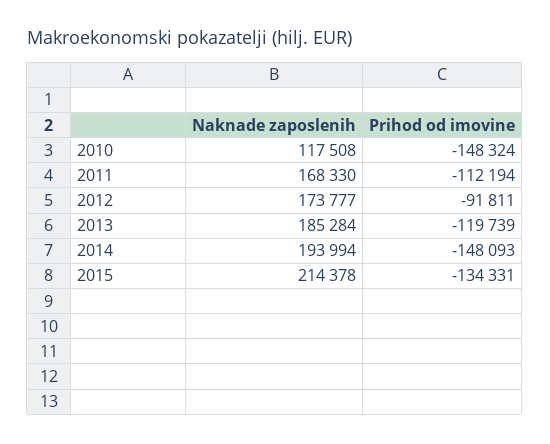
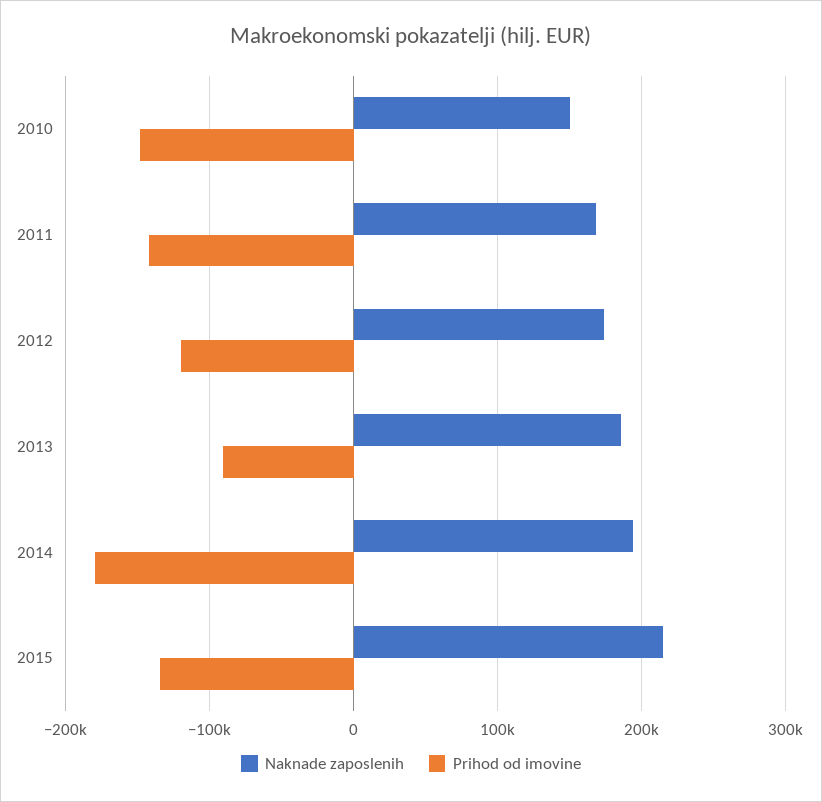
  {
    "Naknade zaposlenih": {
-     "2010": 117508,
+     "2010": 150000,
      "2011": 168330,
      "2012": 173777,
      "2013": 185284,
      "2014": 193994,
      "2015": 214378
    },
    "Prihod od imovine": {
      "2010": -148324,
-     "2011": -112194,
+     "2011": -140000,
-     "2012": -91811,
+     "2012": -120000,
-     "2013": -119739,
+     "2013": -90000,
-     "2014": -148093,
+     "2014": -180000,
      "2015": -134331
    }
  }

